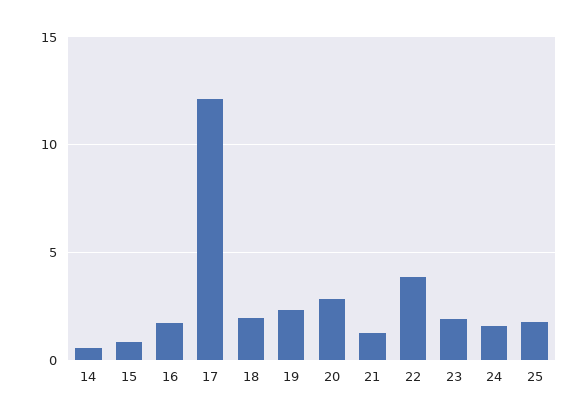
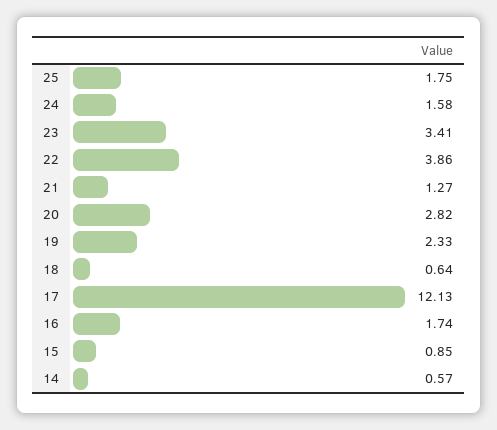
  {
    "14": 0.57,
    "15": 0.85,
    "16": 1.74,
    "17": 12.13,
-   "18": 2,
+   "18": 0.64,
    "19": 2.33,
    "20": 2.82,
    "21": 1.27,
    "22": 3.86,
-   "23": 2,
+   "23": 3.41,
    "24": 1.58,
    "25": 1.75
  }

